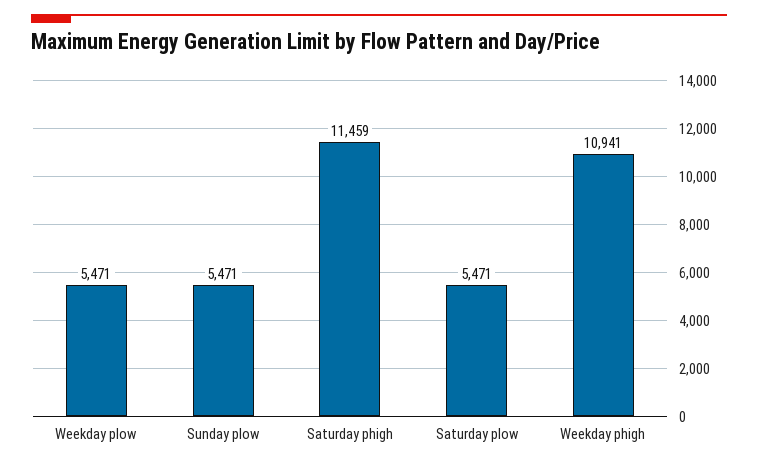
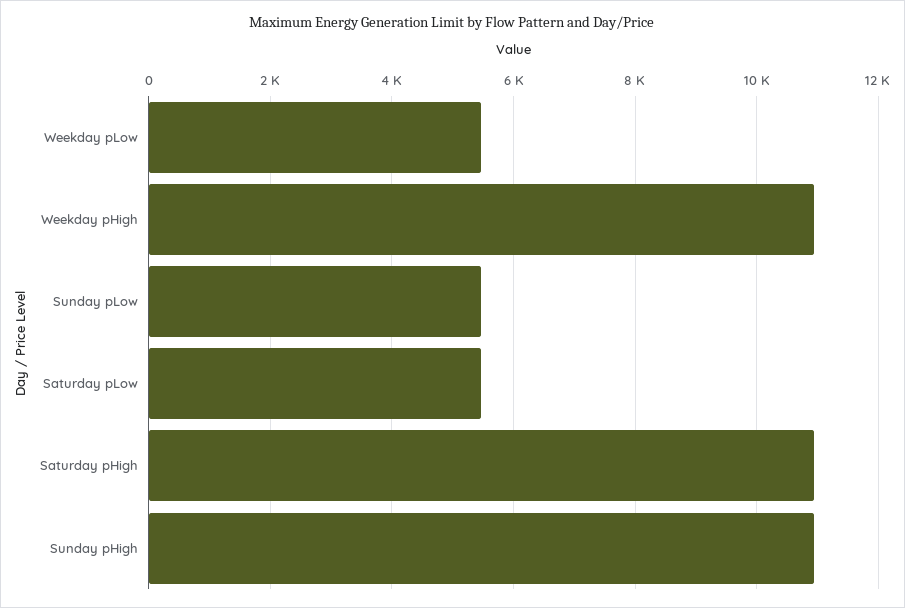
  {
    "Weekday plow": 5471,
    "Sunday plow": 5471,
-   "Saturday phigh": 11459,
+   "Saturday phigh": 11000,
    "Saturday plow": 5471,
-   "Weekday phigh": 10941
+   "Weekday phigh": 10941,
+   "Sunday pHigh": 11000
  }

